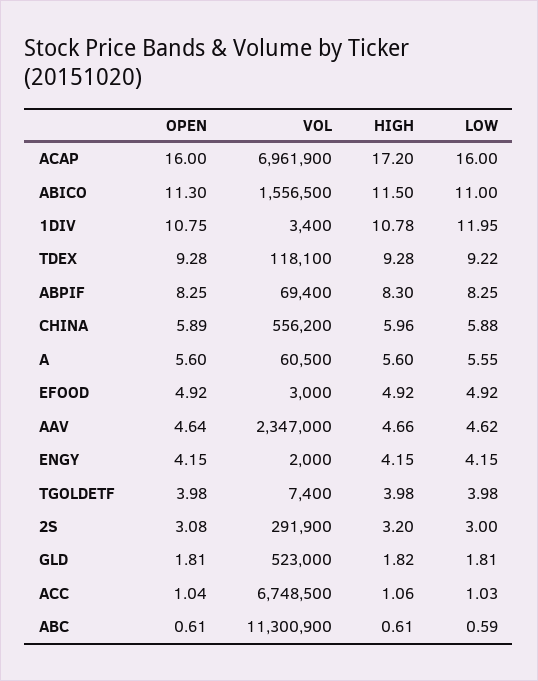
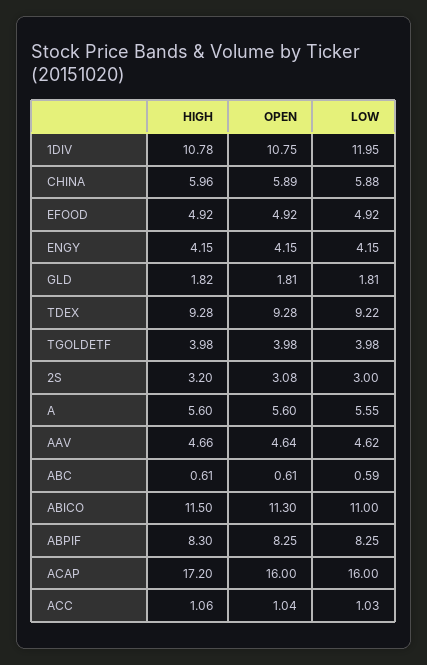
  {
    "OPEN": {
      "ACAP": 16,
      "ABICO": 11.3,
      "1DIV": 10.75,
      "TDEX": 9.28,
      "ABPIF": 8.25,
      "CHINA": 5.89,
      "A": 5.6,
      "EFOOD": 4.92,
      "AAV": 4.64,
      "ENGY": 4.15,
      "TGOLDETF": 3.98,
      "2S": 3.08,
      "GLD": 1.81,
      "ACC": 1.04,
      "ABC": 0.61
    },
-   "VOL": {
-     "ACAP": 6961900,
-     "ABICO": 1556500,
-     "1DIV": 3400,
-     "TDEX": 118100,
-     "ABPIF": 69400,
-     "CHINA": 556200,
-     "A": 60500,
-     "EFOOD": 3000,
-     "AAV": 2347000,
-     "ENGY": 2000,
-     "TGOLDETF": 7400,
-     "2S": 291900,
-     "GLD": 523000,
-     "ACC": 6748500,
-     "ABC": 11300900
-   },
    "HIGH": {
      "ACAP": 17.2,
      "ABICO": 11.5,
      "1DIV": 10.78,
      "TDEX": 9.28,
      "ABPIF": 8.3,
      "CHINA": 5.96,
      "A": 5.6,
      "EFOOD": 4.92,
      "AAV": 4.66,
      "ENGY": 4.15,
      "TGOLDETF": 3.98,
      "2S": 3.2,
      "GLD": 1.82,
      "ACC": 1.06,
      "ABC": 0.61
    },
    "LOW": {
      "ACAP": 16,
      "ABICO": 11,
      "1DIV": 11.95,
      "TDEX": 9.22,
      "ABPIF": 8.25,
      "CHINA": 5.88,
      "A": 5.55,
      "EFOOD": 4.92,
      "AAV": 4.62,
      "ENGY": 4.15,
      "TGOLDETF": 3.98,
      "2S": 3,
      "GLD": 1.81,
      "ACC": 1.03,
      "ABC": 0.59
    }
  }

